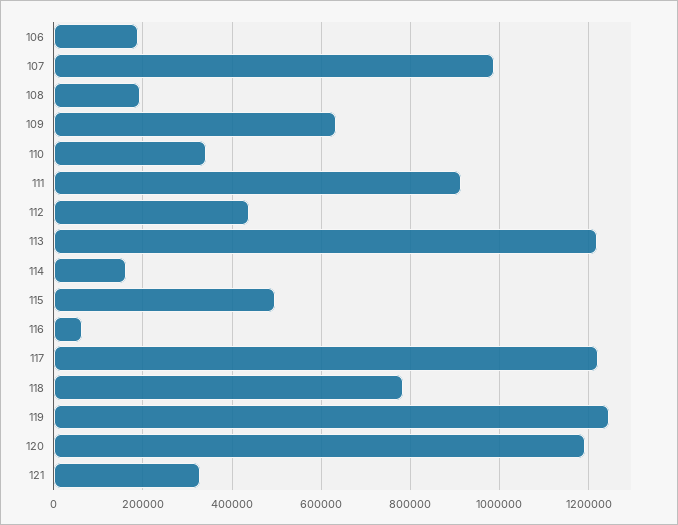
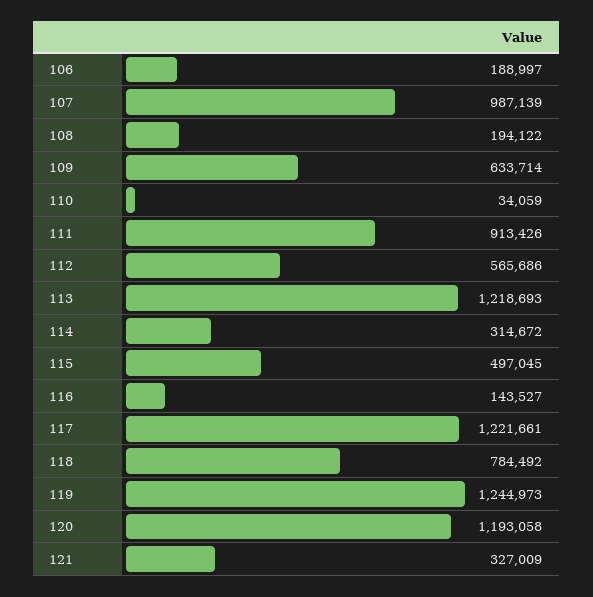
  {
    "106": 188997,
    "107": 987139,
    "108": 194122,
    "109": 633714,
-   "110": 340000,
+   "110": 34059,
    "111": 913426,
-   "112": 440000,
+   "112": 565686,
    "113": 1218693,
-   "114": 160000,
+   "114": 314672,
    "115": 497045,
-   "116": 60000,
+   "116": 143527,
    "117": 1221661,
    "118": 784492,
    "119": 1244973,
    "120": 1193058,
    "121": 327009
  }

